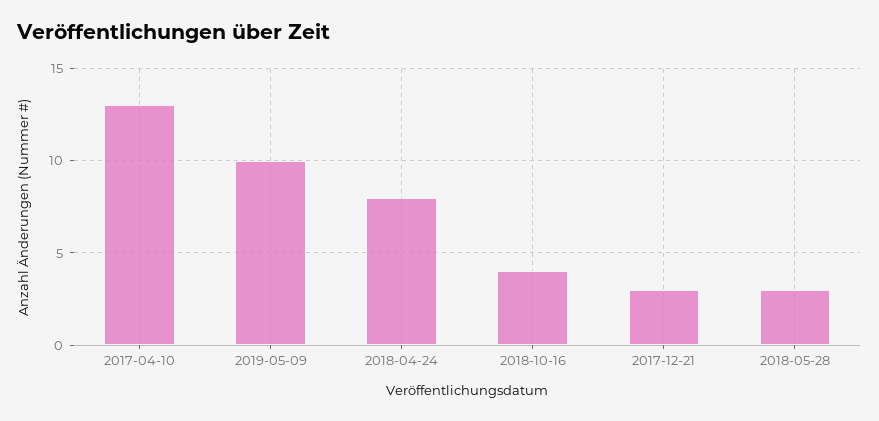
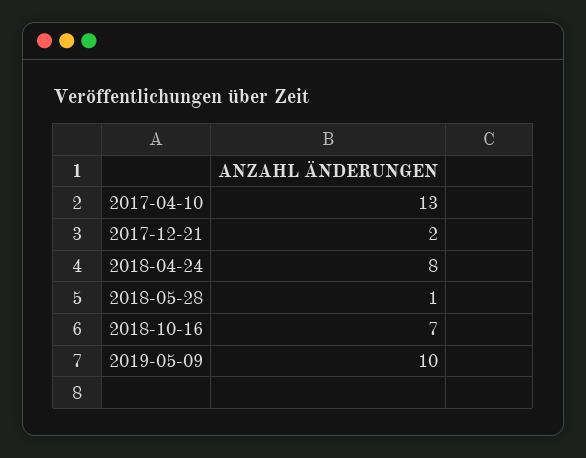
  {
    "2017-04-10": 13,
    "2019-05-09": 10,
    "2018-04-24": 8,
-   "2018-10-16": 4,
+   "2018-10-16": 7,
-   "2017-12-21": 3,
+   "2017-12-21": 2,
-   "2018-05-28": 3
+   "2018-05-28": 1
  }

